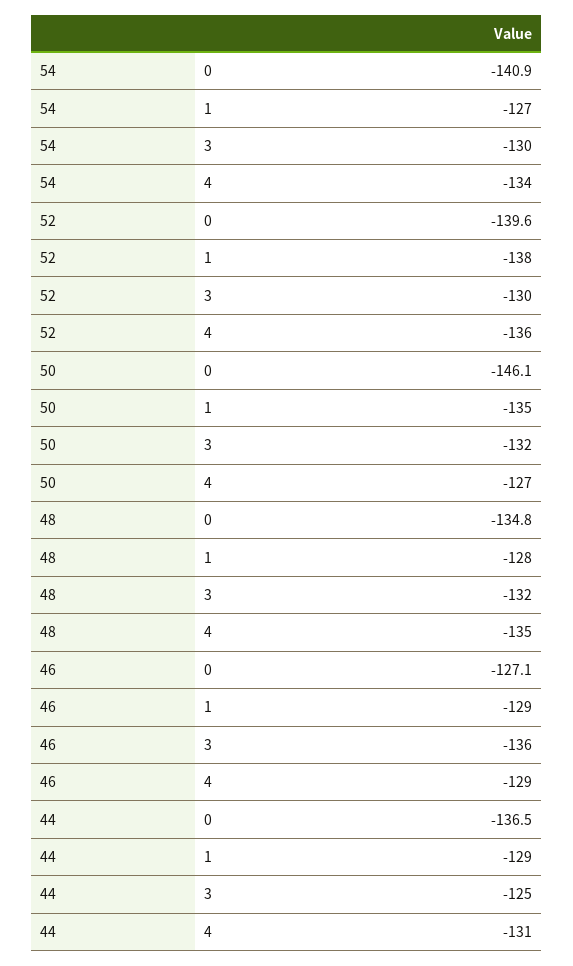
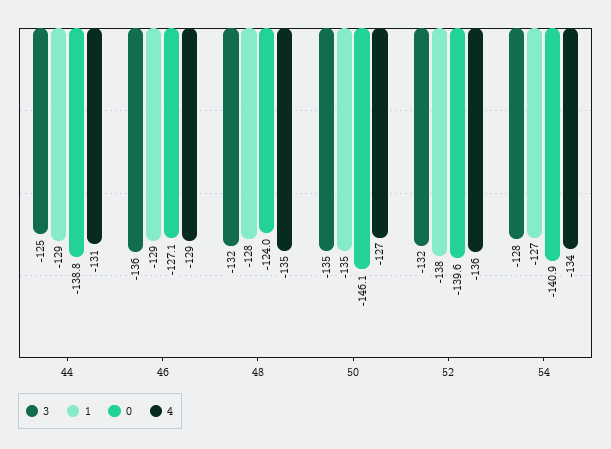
  {
    "0": {
      "54": -140.9,
      "52": -139.6,
      "50": -146.1,
-     "48": -134.8,
+     "48": -124,
      "46": -127.1,
-     "44": -136.5
+     "44": -138.8
    },
    "1": {
      "54": -127,
      "52": -138,
      "50": -135,
      "48": -128,
      "46": -129,
      "44": -129
    },
    "3": {
-     "54": -130,
+     "54": -128,
-     "52": -130,
+     "52": -132,
-     "50": -132,
+     "50": -135,
      "48": -132,
      "46": -136,
      "44": -125
    },
    "4": {
      "54": -134,
      "52": -136,
      "50": -127,
      "48": -135,
      "46": -129,
      "44": -131
    }
  }

